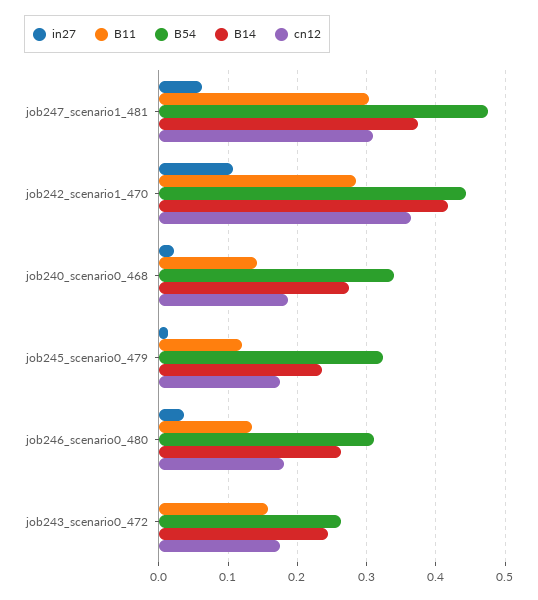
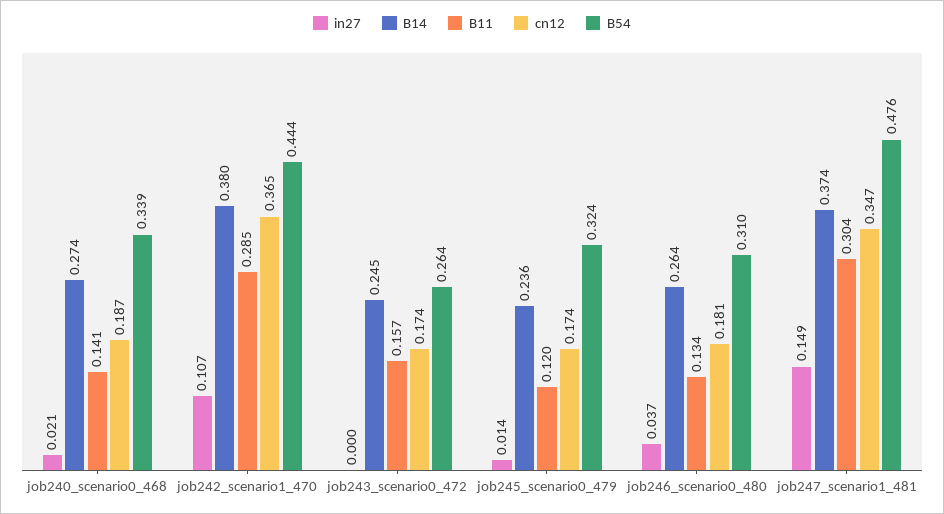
  {
    "in27": {
-     "job247_scenario1_481": 0.06,
+     "job247_scenario1_481": 0.149,
      "job242_scenario1_470": 0.107,
      "job240_scenario0_468": 0.021,
      "job245_scenario0_479": 0.014,
      "job246_scenario0_480": 0.037,
      "job243_scenario0_472": 0
    },
    "B11": {
      "job247_scenario1_481": 0.304,
      "job242_scenario1_470": 0.285,
      "job240_scenario0_468": 0.141,
      "job245_scenario0_479": 0.12,
      "job246_scenario0_480": 0.134,
      "job243_scenario0_472": 0.157
    },
    "B54": {
      "job247_scenario1_481": 0.476,
      "job242_scenario1_470": 0.444,
      "job240_scenario0_468": 0.339,
      "job245_scenario0_479": 0.324,
      "job246_scenario0_480": 0.31,
      "job243_scenario0_472": 0.264
    },
    "B14": {
      "job247_scenario1_481": 0.374,
-     "job242_scenario1_470": 0.42,
+     "job242_scenario1_470": 0.38,
      "job240_scenario0_468": 0.274,
      "job245_scenario0_479": 0.236,
      "job246_scenario0_480": 0.264,
      "job243_scenario0_472": 0.245
    },
    "cn12": {
-     "job247_scenario1_481": 0.31,
+     "job247_scenario1_481": 0.347,
      "job242_scenario1_470": 0.365,
      "job240_scenario0_468": 0.187,
      "job245_scenario0_479": 0.174,
      "job246_scenario0_480": 0.181,
      "job243_scenario0_472": 0.174
    }
  }

